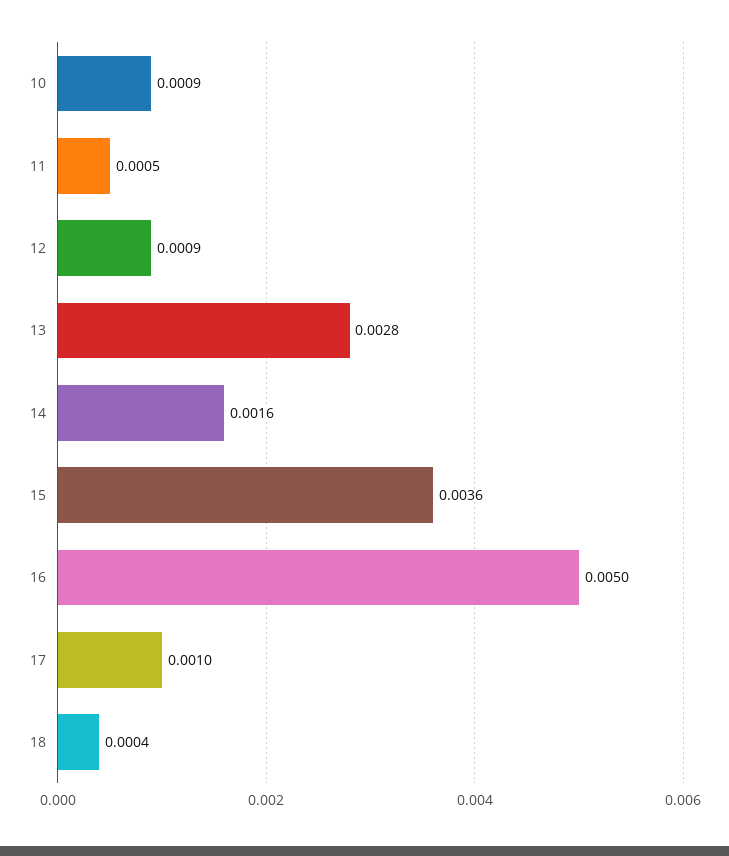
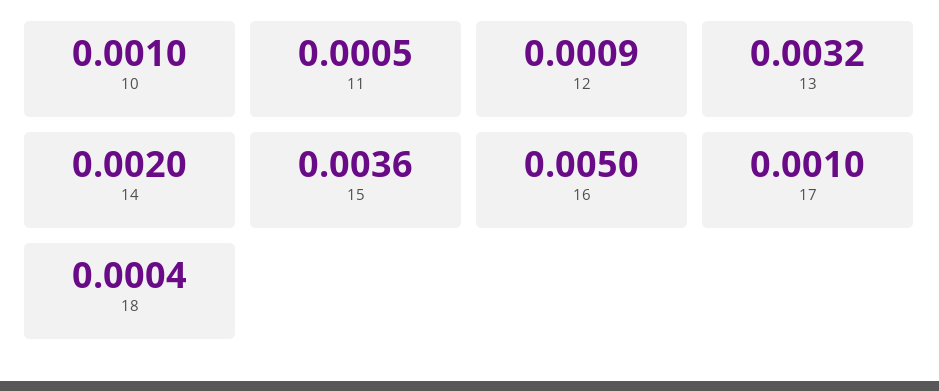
  {
-   "10": 0.0009,
+   "10": 0.001,
    "11": 0.0005,
    "12": 0.0009,
-   "13": 0.0028,
+   "13": 0.0032,
-   "14": 0.0016,
+   "14": 0.002,
    "15": 0.0036,
    "16": 0.005,
    "17": 0.001,
    "18": 0.0004
  }

